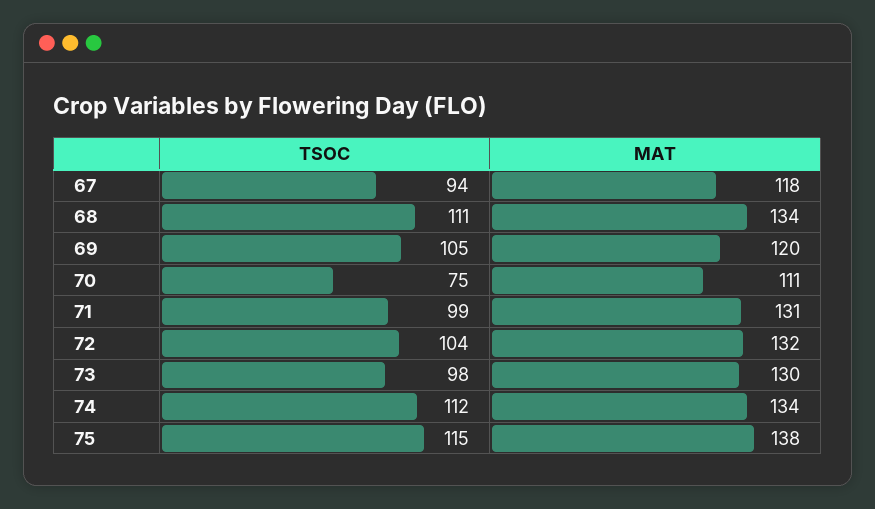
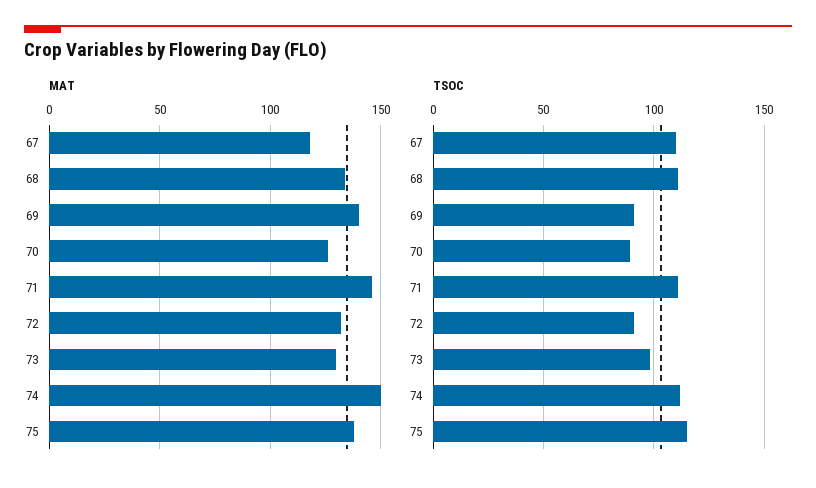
  {
    "TSOC": {
-     "67": 94,
+     "67": 110,
      "68": 111,
-     "69": 105,
+     "69": 90,
-     "70": 75,
+     "70": 90,
-     "71": 99,
+     "71": 110,
-     "72": 104,
+     "72": 90,
      "73": 98,
      "74": 112,
      "75": 115
    },
    "MAT": {
      "67": 118,
      "68": 134,
-     "69": 120,
+     "69": 140,
-     "70": 111,
+     "70": 125,
-     "71": 131,
+     "71": 145,
      "72": 132,
      "73": 130,
-     "74": 134,
+     "74": 150,
      "75": 138
    }
  }

